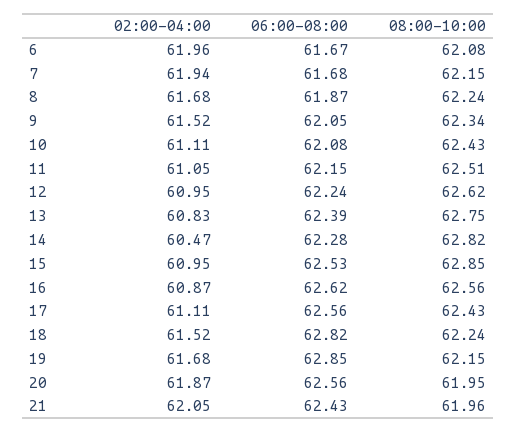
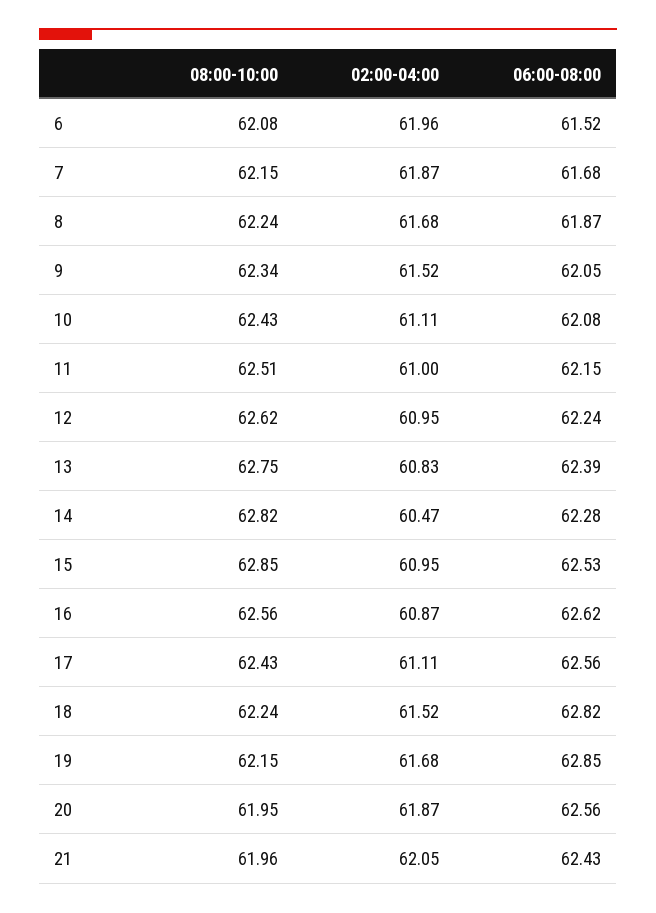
  {
    "02:00-04:00": {
      "6": 61.96,
-     "7": 61.94,
+     "7": 61.87,
      "8": 61.68,
      "9": 61.52,
      "10": 61.11,
-     "11": 61.05,
+     "11": 61,
      "12": 60.95,
      "13": 60.83,
      "14": 60.47,
      "15": 60.95,
      "16": 60.87,
      "17": 61.11,
      "18": 61.52,
      "19": 61.68,
      "20": 61.87,
      "21": 62.05
    },
    "06:00-08:00": {
-     "6": 61.67,
+     "6": 61.52,
      "7": 61.68,
      "8": 61.87,
      "9": 62.05,
      "10": 62.08,
      "11": 62.15,
      "12": 62.24,
      "13": 62.39,
      "14": 62.28,
      "15": 62.53,
      "16": 62.62,
      "17": 62.56,
      "18": 62.82,
      "19": 62.85,
      "20": 62.56,
      "21": 62.43
    },
    "08:00-10:00": {
      "6": 62.08,
      "7": 62.15,
      "8": 62.24,
      "9": 62.34,
      "10": 62.43,
      "11": 62.51,
      "12": 62.62,
      "13": 62.75,
      "14": 62.82,
      "15": 62.85,
      "16": 62.56,
      "17": 62.43,
      "18": 62.24,
      "19": 62.15,
      "20": 61.95,
      "21": 61.96
    }
  }

